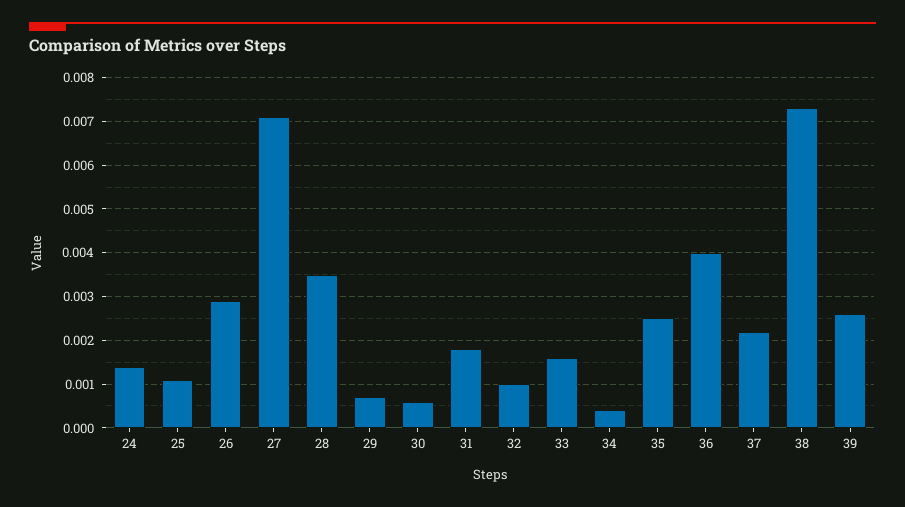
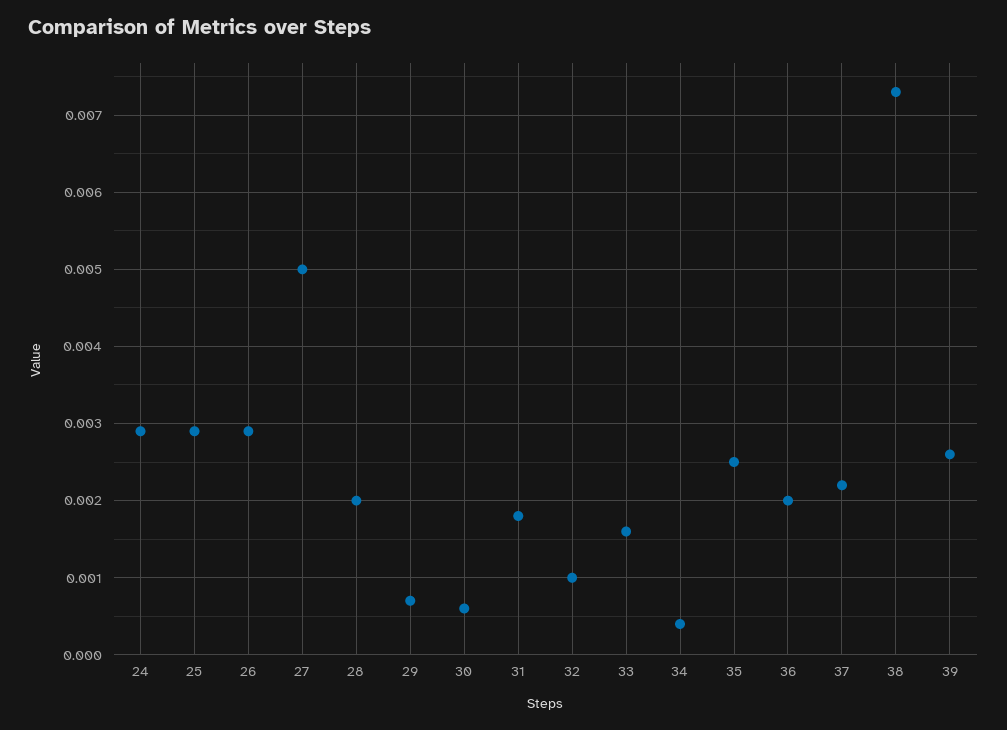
  {
-   "24": 0.0015,
+   "24": 0.0029,
-   "25": 0.001,
+   "25": 0.0029,
    "26": 0.0029,
-   "27": 0.007,
+   "27": 0.005,
-   "28": 0.0035,
+   "28": 0.002,
    "29": 0.0007,
    "30": 0.0006,
    "31": 0.0018,
    "32": 0.001,
    "33": 0.0016,
    "34": 0.0004,
    "35": 0.0025,
-   "36": 0.004,
+   "36": 0.002,
    "37": 0.0022,
    "38": 0.0073,
    "39": 0.0026
  }

